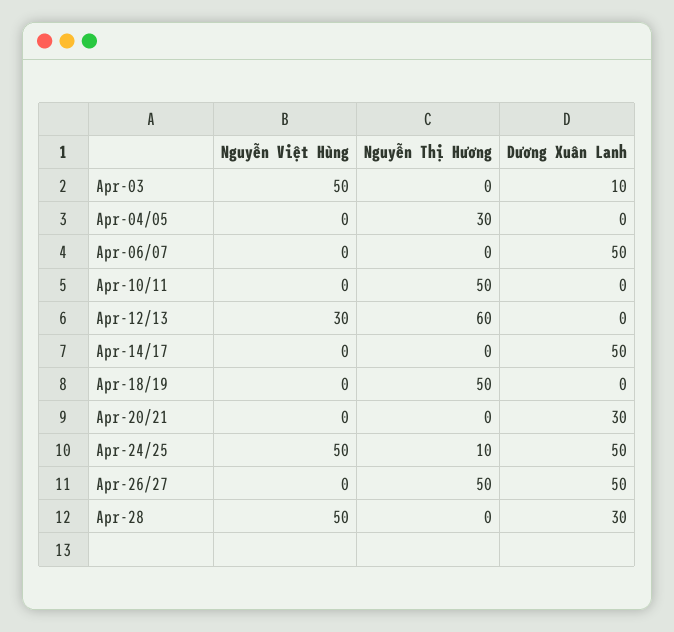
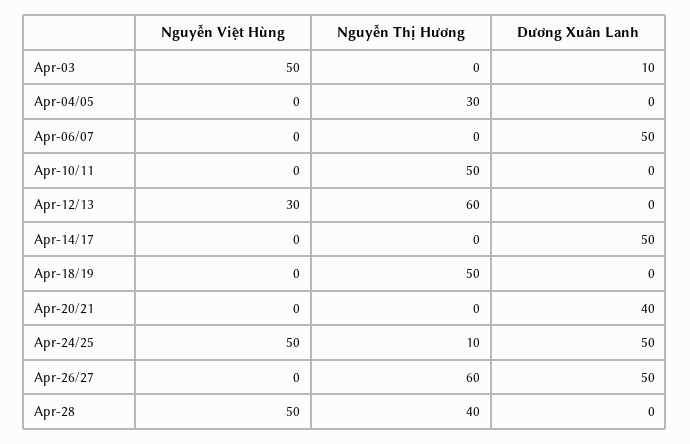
  {
    "Nguyễn Việt Hùng": {
      "Apr-03": 50,
      "Apr-04/05": 0,
      "Apr-06/07": 0,
      "Apr-10/11": 0,
      "Apr-12/13": 30,
      "Apr-14/17": 0,
      "Apr-18/19": 0,
      "Apr-20/21": 0,
      "Apr-24/25": 50,
      "Apr-26/27": 0,
      "Apr-28": 50
    },
    "Nguyễn Thị Hương": {
      "Apr-03": 0,
      "Apr-04/05": 30,
      "Apr-06/07": 0,
      "Apr-10/11": 50,
      "Apr-12/13": 60,
      "Apr-14/17": 0,
      "Apr-18/19": 50,
      "Apr-20/21": 0,
      "Apr-24/25": 10,
-     "Apr-26/27": 50,
+     "Apr-26/27": 60,
-     "Apr-28": 0
+     "Apr-28": 40
    },
    "Dương Xuân Lanh": {
      "Apr-03": 10,
      "Apr-04/05": 0,
      "Apr-06/07": 50,
      "Apr-10/11": 0,
      "Apr-12/13": 0,
      "Apr-14/17": 50,
      "Apr-18/19": 0,
-     "Apr-20/21": 30,
+     "Apr-20/21": 40,
      "Apr-24/25": 50,
      "Apr-26/27": 50,
-     "Apr-28": 30
+     "Apr-28": 0
    }
  }

